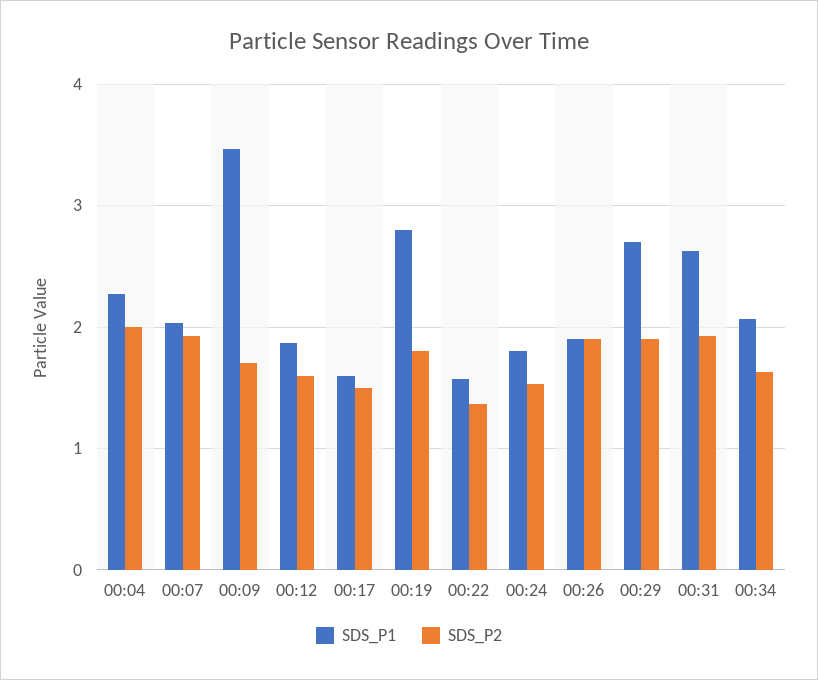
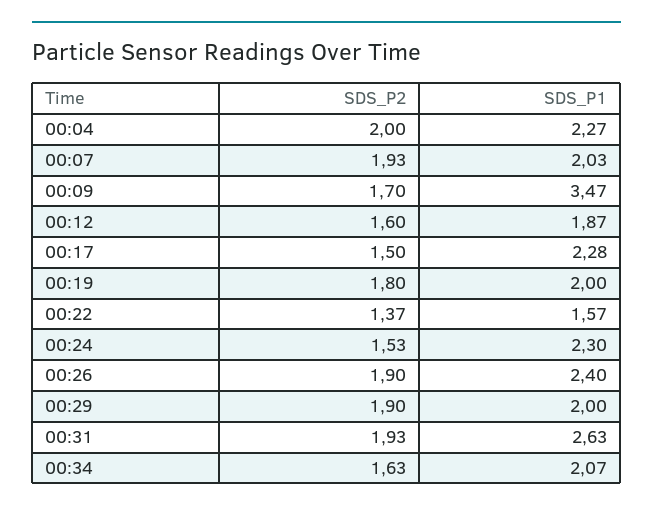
  {
    "SDS_P1": {
      "00:04": 2.27,
      "00:07": 2.03,
      "00:09": 3.47,
      "00:12": 1.87,
-     "00:17": 1.6,
+     "00:17": 2.28,
-     "00:19": 2.8,
+     "00:19": 2,
      "00:22": 1.57,
-     "00:24": 1.8,
+     "00:24": 2.3,
-     "00:26": 1.9,
+     "00:26": 2.4,
-     "00:29": 2.7,
+     "00:29": 2,
      "00:31": 2.63,
      "00:34": 2.07
    },
    "SDS_P2": {
      "00:04": 2,
      "00:07": 1.93,
      "00:09": 1.7,
      "00:12": 1.6,
      "00:17": 1.5,
      "00:19": 1.8,
      "00:22": 1.37,
      "00:24": 1.53,
      "00:26": 1.9,
      "00:29": 1.9,
      "00:31": 1.93,
      "00:34": 1.63
    }
  }

